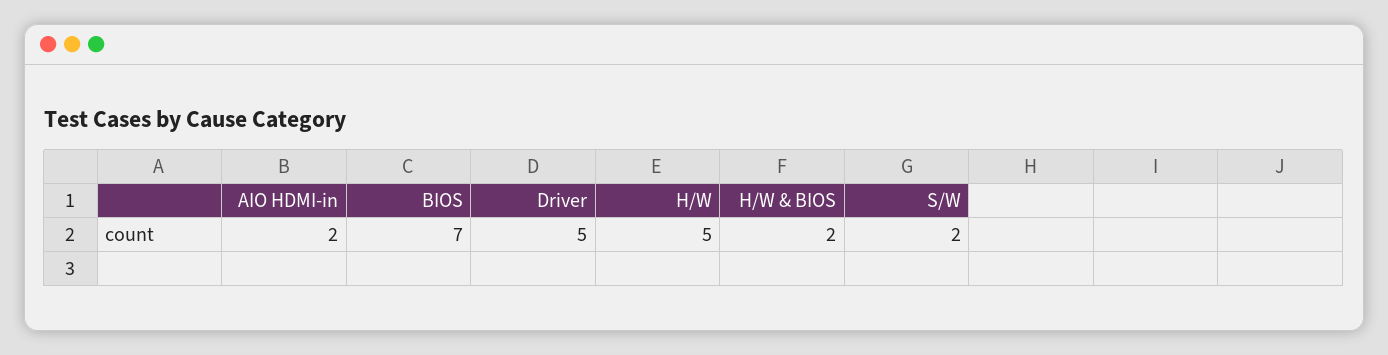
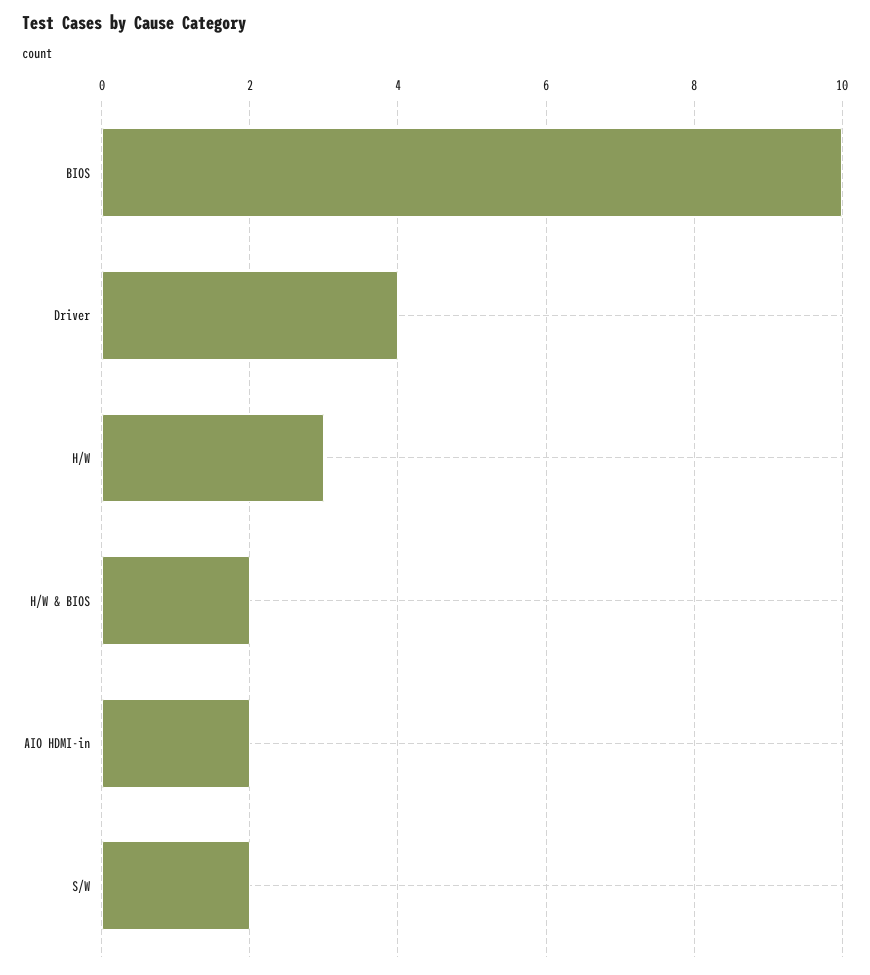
  {
    "AIO HDMI-in": 2,
-   "BIOS": 7,
+   "BIOS": 10,
-   "Driver": 5,
+   "Driver": 4,
-   "H/W": 5,
+   "H/W": 3,
    "H/W & BIOS": 2,
    "S/W": 2
  }

